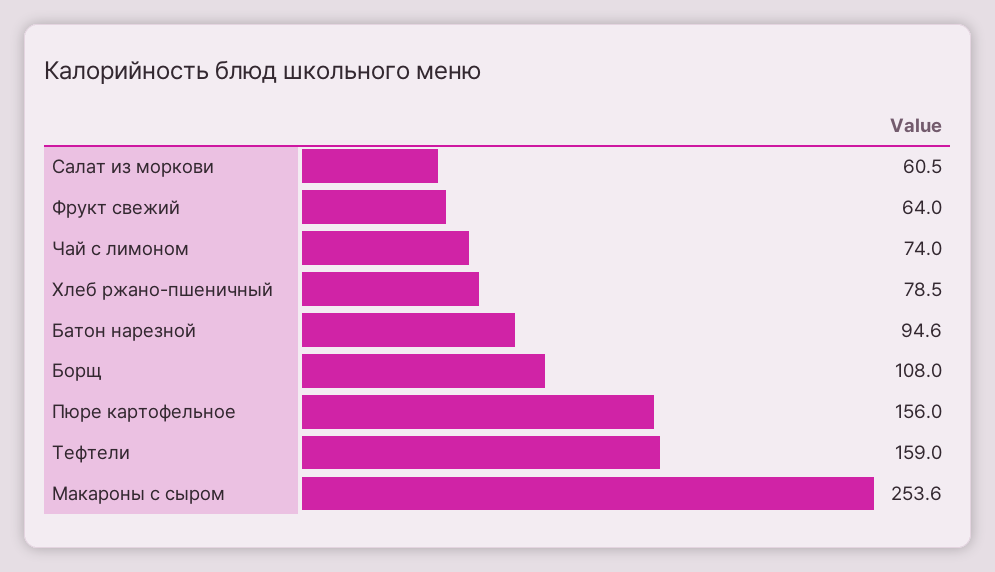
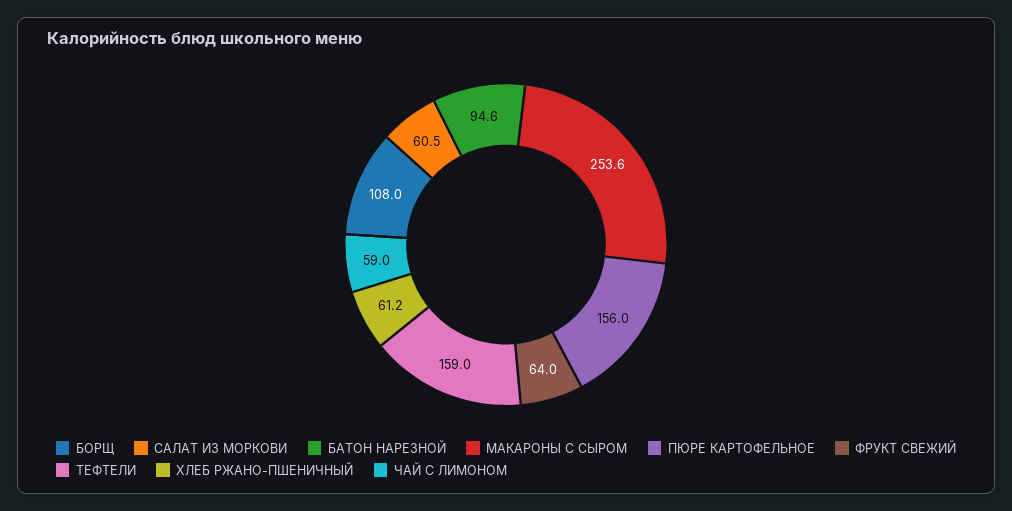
  {
    "Салат из моркови": 60.5,
    "Фрукт свежий": 64,
-   "Чай с лимоном": 74,
+   "Чай с лимоном": 59,
-   "Хлеб ржано-пшеничный": 78.5,
+   "Хлеб ржано-пшеничный": 61.2,
    "Батон нарезной": 94.6,
    "Борщ": 108,
    "Пюре картофельное": 156,
    "Тефтели": 159,
    "Макароны с сыром": 253.6
  }

